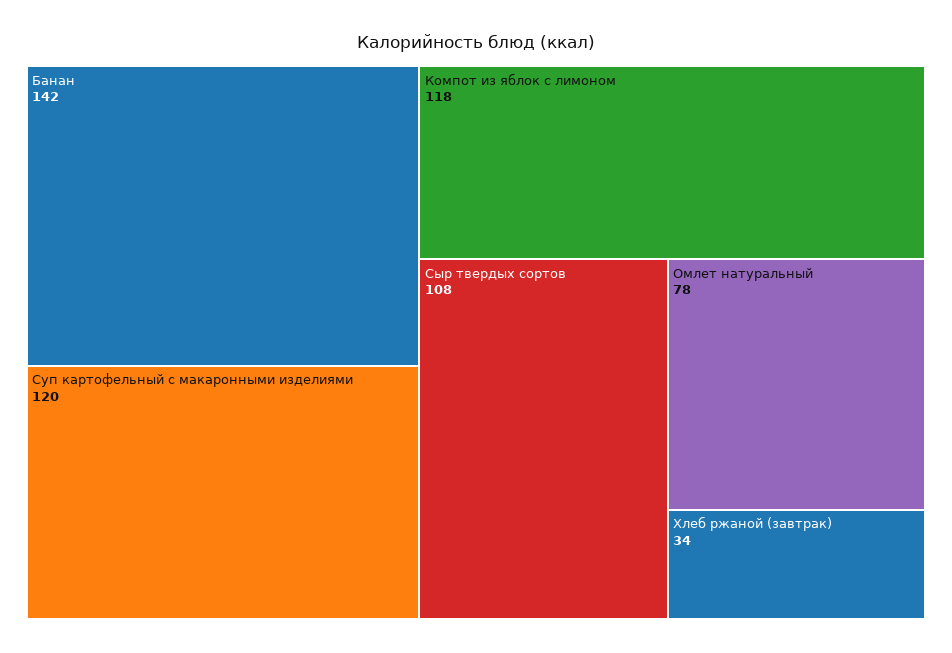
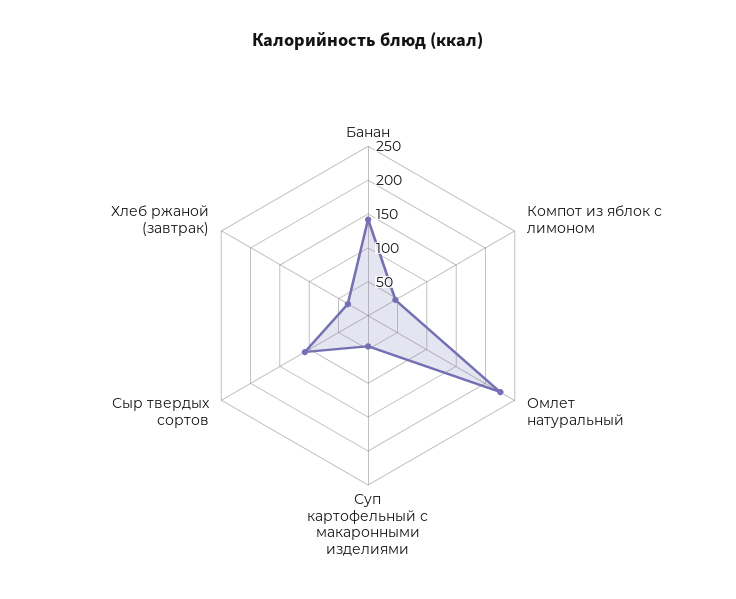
  {
    "Банан": 142,
-   "Суп картофельный с макаронными изделиями": 120,
+   "Суп картофельный с макаронными изделиями": 50,
-   "Компот из яблок с лимоном": 118,
+   "Компот из яблок с лимоном": 50,
    "Сыр твердых сортов": 108,
-   "Омлет натуральный": 78,
+   "Омлет натуральный": 225,
    "Хлеб ржаной (завтрак)": 34
  }

